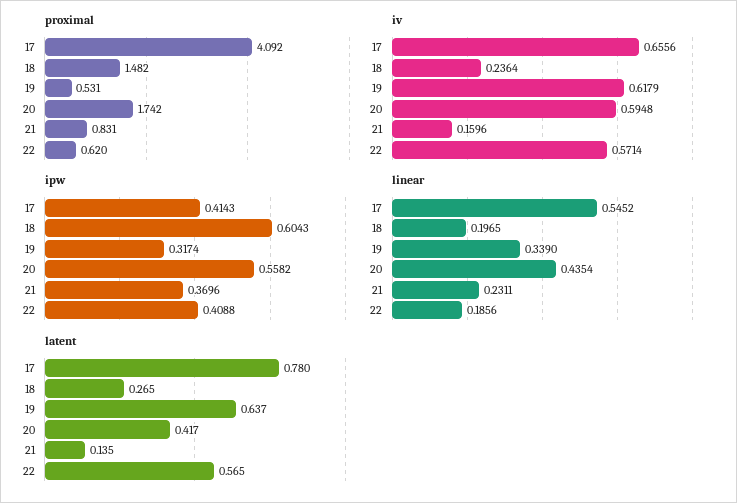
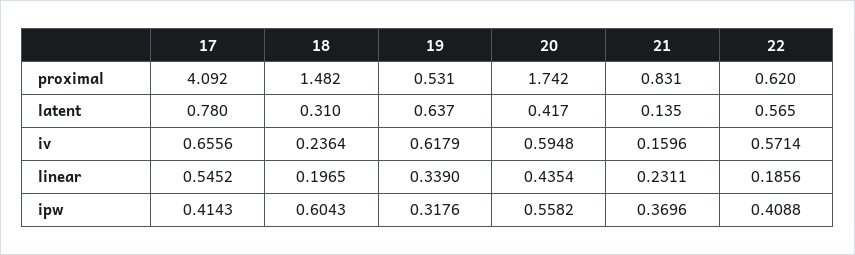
  {
    "proximal": {
      "17": 4.092,
      "18": 1.482,
      "19": 0.531,
      "20": 1.742,
      "21": 0.831,
      "22": 0.62
    },
    "iv": {
      "17": 0.6556,
      "18": 0.2364,
      "19": 0.6179,
      "20": 0.5948,
      "21": 0.1596,
      "22": 0.5714
    },
    "ipw": {
      "17": 0.4143,
      "18": 0.6043,
-     "19": 0.3174,
+     "19": 0.3176,
      "20": 0.5582,
      "21": 0.3696,
      "22": 0.4088
    },
    "linear": {
      "17": 0.5452,
      "18": 0.1965,
      "19": 0.339,
      "20": 0.4354,
      "21": 0.2311,
      "22": 0.1856
    },
    "latent": {
      "17": 0.78,
-     "18": 0.265,
+     "18": 0.31,
      "19": 0.637,
      "20": 0.417,
      "21": 0.135,
      "22": 0.565
    }
  }

